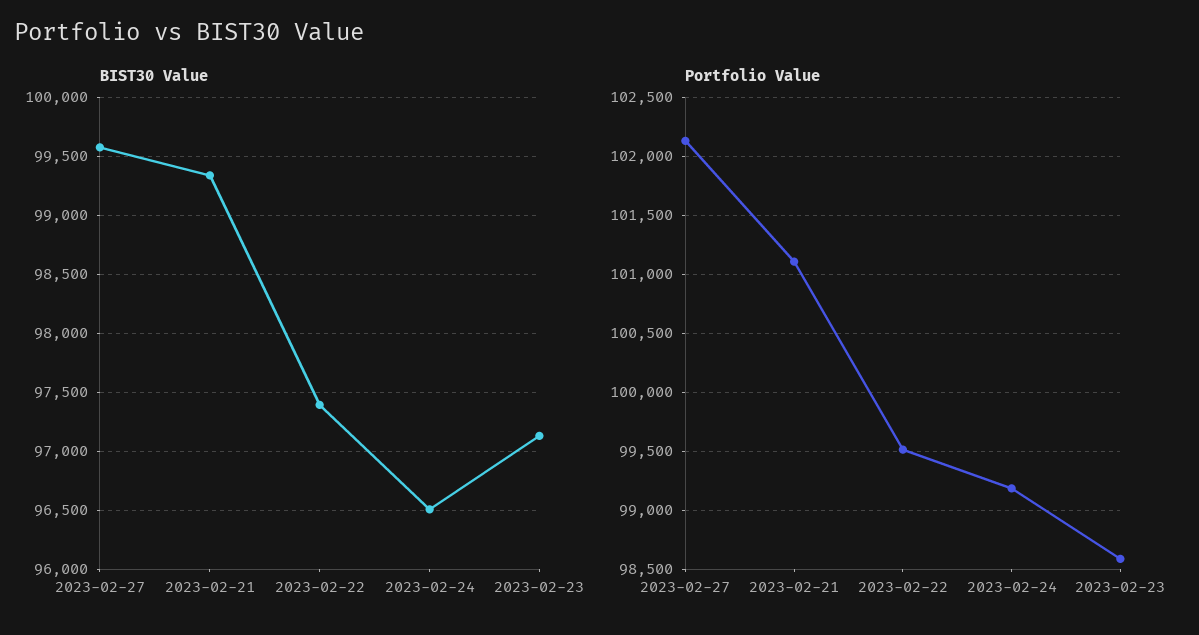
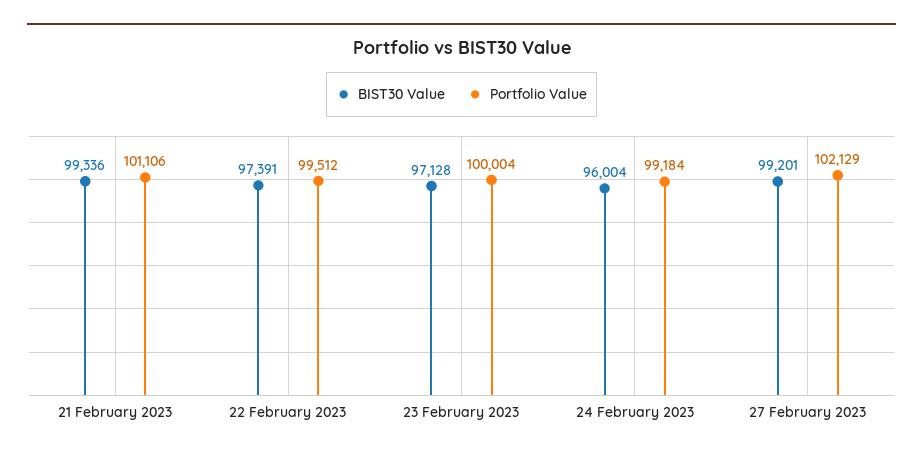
  {
    "BIST30 Value": {
-     "2023-02-27": 99600,
+     "2023-02-27": 99201,
      "2023-02-21": 99336,
      "2023-02-22": 97391,
-     "2023-02-24": 96500,
+     "2023-02-24": 96004,
      "2023-02-23": 97128
    },
    "Portfolio Value": {
      "2023-02-27": 102129,
      "2023-02-21": 101106,
      "2023-02-22": 99512,
      "2023-02-24": 99184,
-     "2023-02-23": 98600
+     "2023-02-23": 100004
    }
  }

